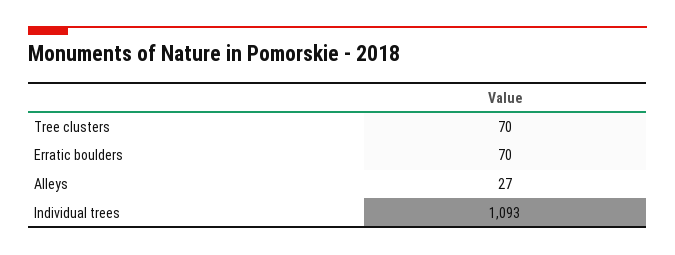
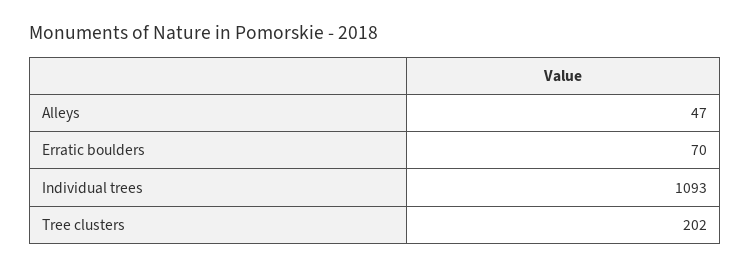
  {
-   "Tree clusters": 70,
+   "Tree clusters": 202,
    "Erratic boulders": 70,
-   "Alleys": 27,
+   "Alleys": 47,
    "Individual trees": 1093
  }

